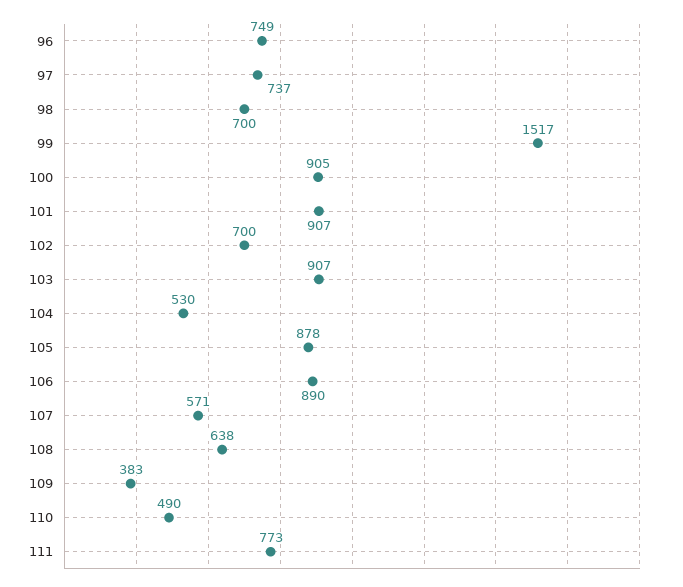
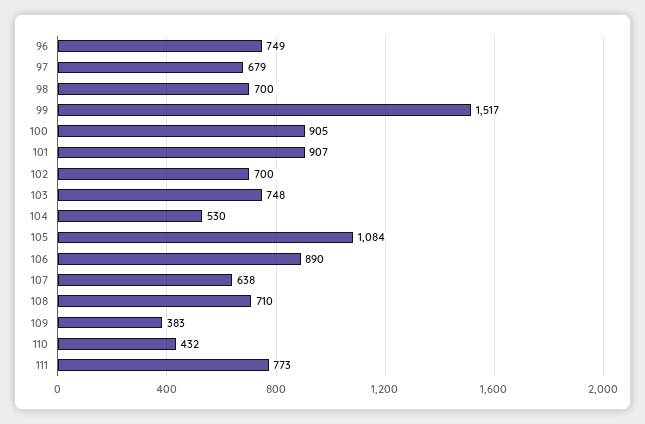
  {
    "96": 749,
-   "97": 737,
+   "97": 679,
    "98": 700,
    "99": 1517,
    "100": 905,
    "101": 907,
    "102": 700,
-   "103": 907,
+   "103": 748,
    "104": 530,
-   "105": 878,
+   "105": 1084,
    "106": 890,
-   "107": 571,
+   "107": 638,
-   "108": 638,
+   "108": 710,
    "109": 383,
-   "110": 490,
+   "110": 432,
    "111": 773
  }

